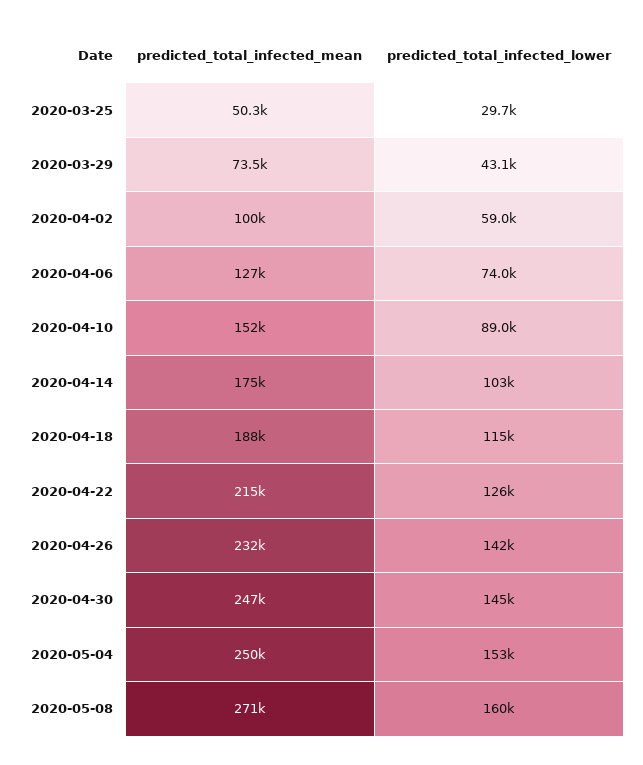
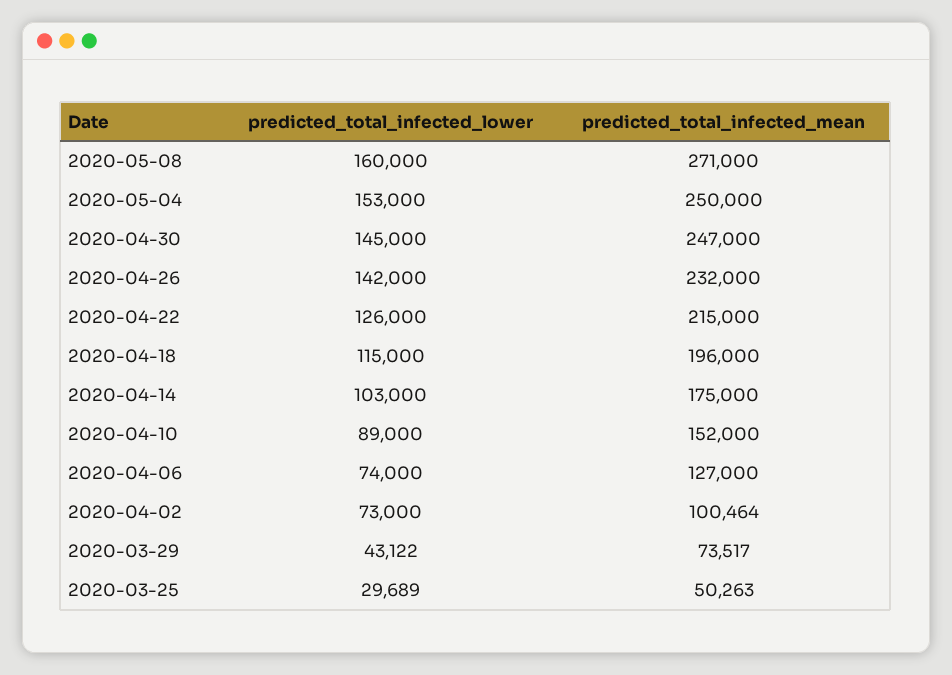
  {
    "predicted_total_infected_mean": {
      "2020-03-25": 50263,
      "2020-03-29": 73517,
      "2020-04-02": 100464,
      "2020-04-06": 127000,
      "2020-04-10": 152000,
      "2020-04-14": 175000,
-     "2020-04-18": 188000,
+     "2020-04-18": 196000,
      "2020-04-22": 215000,
      "2020-04-26": 232000,
      "2020-04-30": 247000,
      "2020-05-04": 250000,
      "2020-05-08": 271000
    },
    "predicted_total_infected_lower": {
      "2020-03-25": 29689,
      "2020-03-29": 43122,
-     "2020-04-02": 59000,
+     "2020-04-02": 73000,
      "2020-04-06": 74000,
      "2020-04-10": 89000,
      "2020-04-14": 103000,
      "2020-04-18": 115000,
      "2020-04-22": 126000,
      "2020-04-26": 142000,
      "2020-04-30": 145000,
      "2020-05-04": 153000,
      "2020-05-08": 160000
    }
  }

